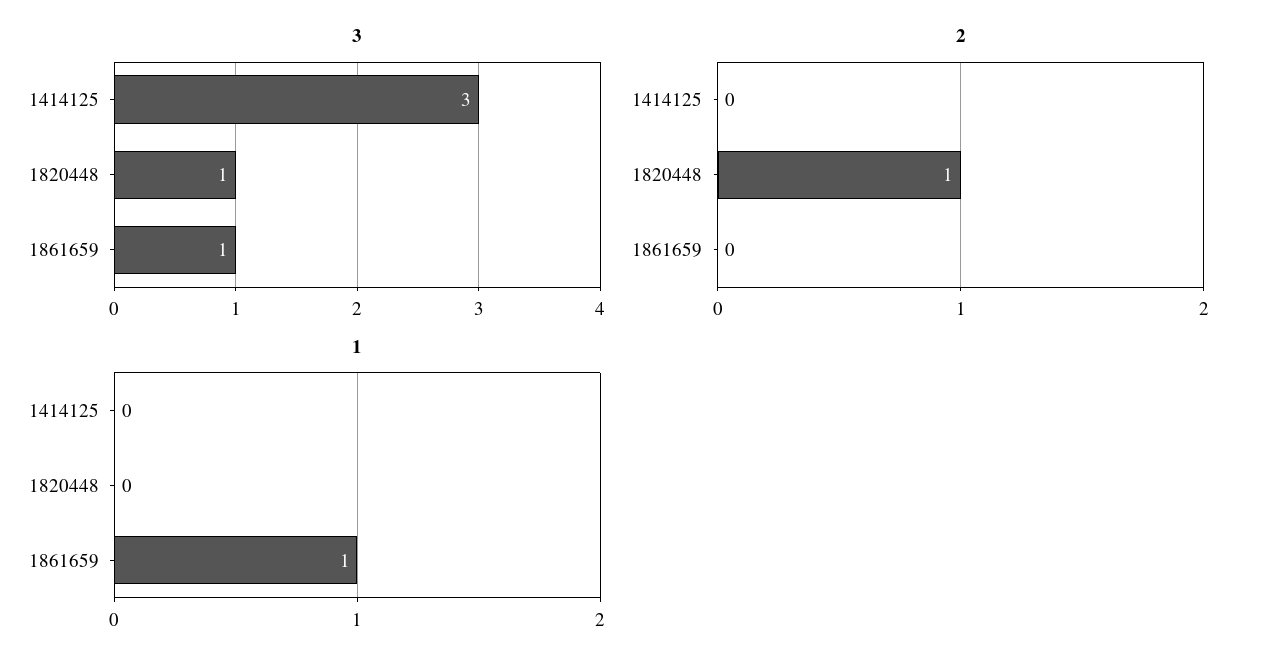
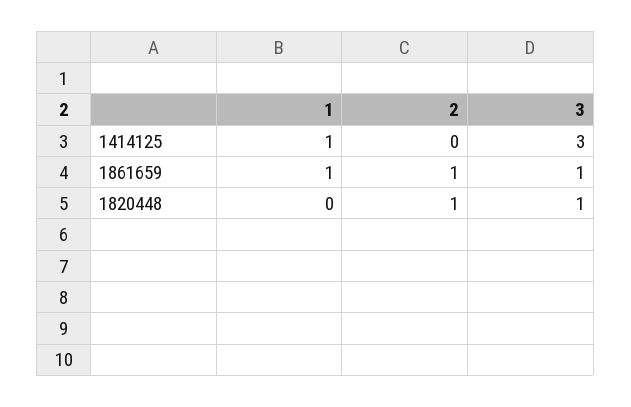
  {
    "3": {
      "1414125": 3,
      "1820448": 1,
      "1861659": 1
    },
    "2": {
      "1414125": 0,
      "1820448": 1,
-     "1861659": 0
+     "1861659": 1
    },
    "1": {
-     "1414125": 0,
+     "1414125": 1,
      "1820448": 0,
      "1861659": 1
    }
  }

